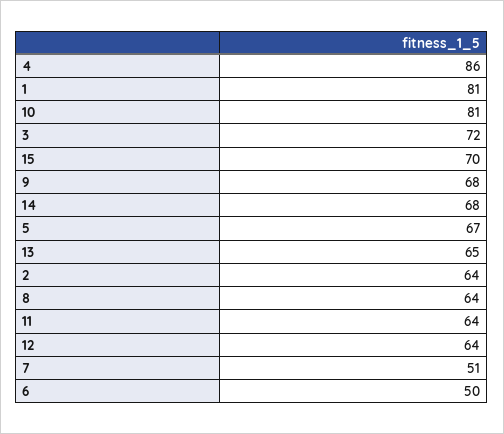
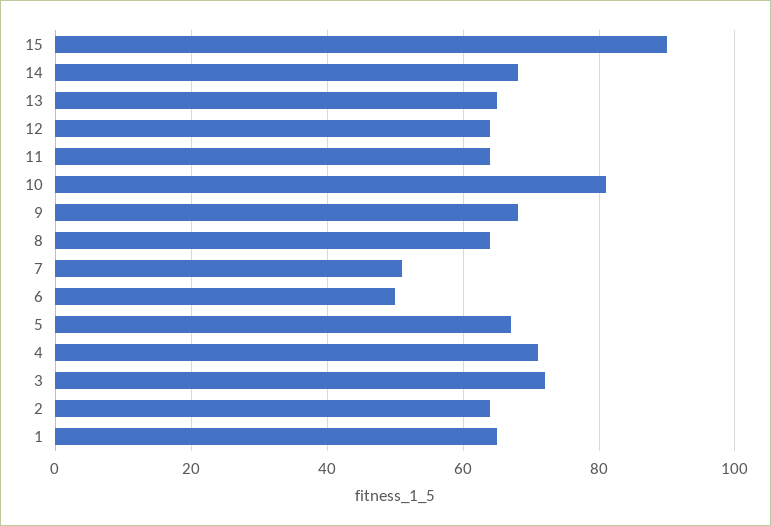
  {
-   "4": 86,
+   "4": 70,
-   "1": 81,
+   "1": 65,
    "10": 81,
    "3": 72,
-   "15": 70,
+   "15": 90,
    "9": 68,
    "14": 68,
    "5": 67,
    "13": 65,
    "2": 64,
    "8": 64,
    "11": 64,
    "12": 64,
    "7": 51,
    "6": 50
  }

